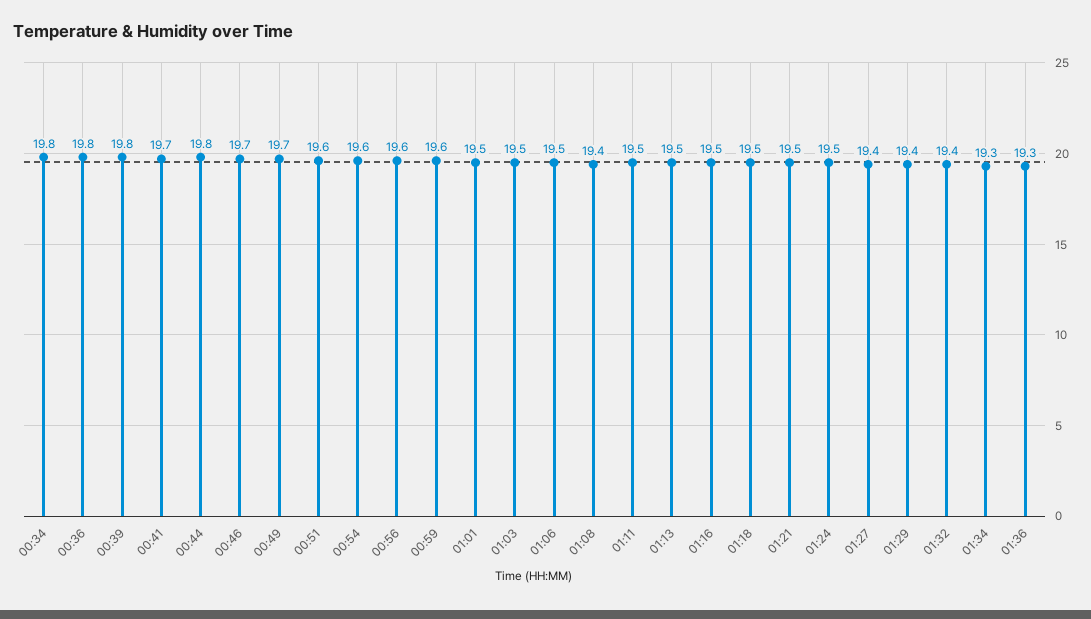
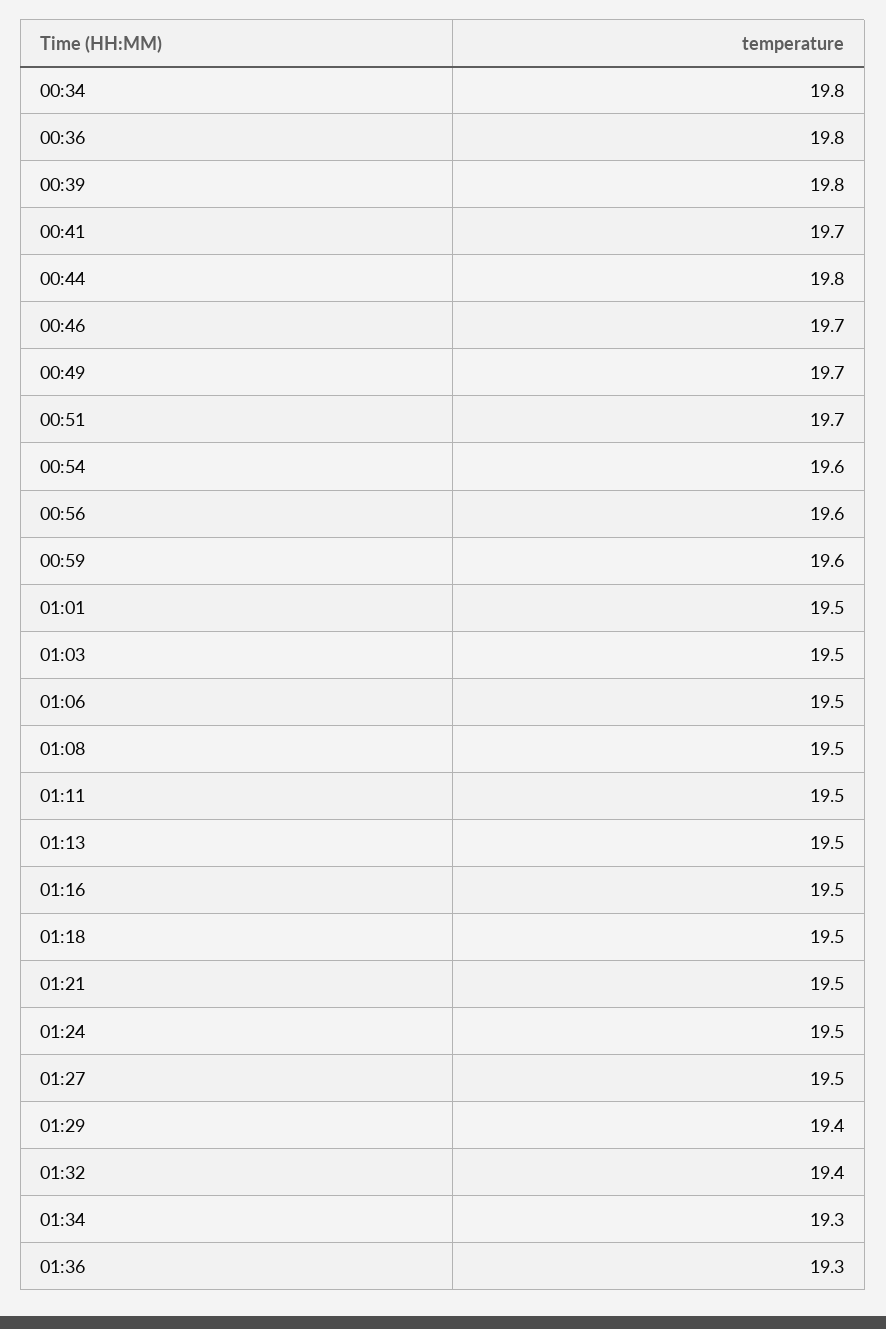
  {
    "00:34": 19.8,
    "00:36": 19.8,
    "00:39": 19.8,
    "00:41": 19.7,
    "00:44": 19.8,
    "00:46": 19.7,
    "00:49": 19.7,
-   "00:51": 19.6,
+   "00:51": 19.7,
    "00:54": 19.6,
    "00:56": 19.6,
    "00:59": 19.6,
    "01:01": 19.5,
    "01:03": 19.5,
    "01:06": 19.5,
-   "01:08": 19.4,
+   "01:08": 19.5,
    "01:11": 19.5,
    "01:13": 19.5,
    "01:16": 19.5,
    "01:18": 19.5,
    "01:21": 19.5,
    "01:24": 19.5,
-   "01:27": 19.4,
+   "01:27": 19.5,
    "01:29": 19.4,
    "01:32": 19.4,
    "01:34": 19.3,
    "01:36": 19.3
  }

